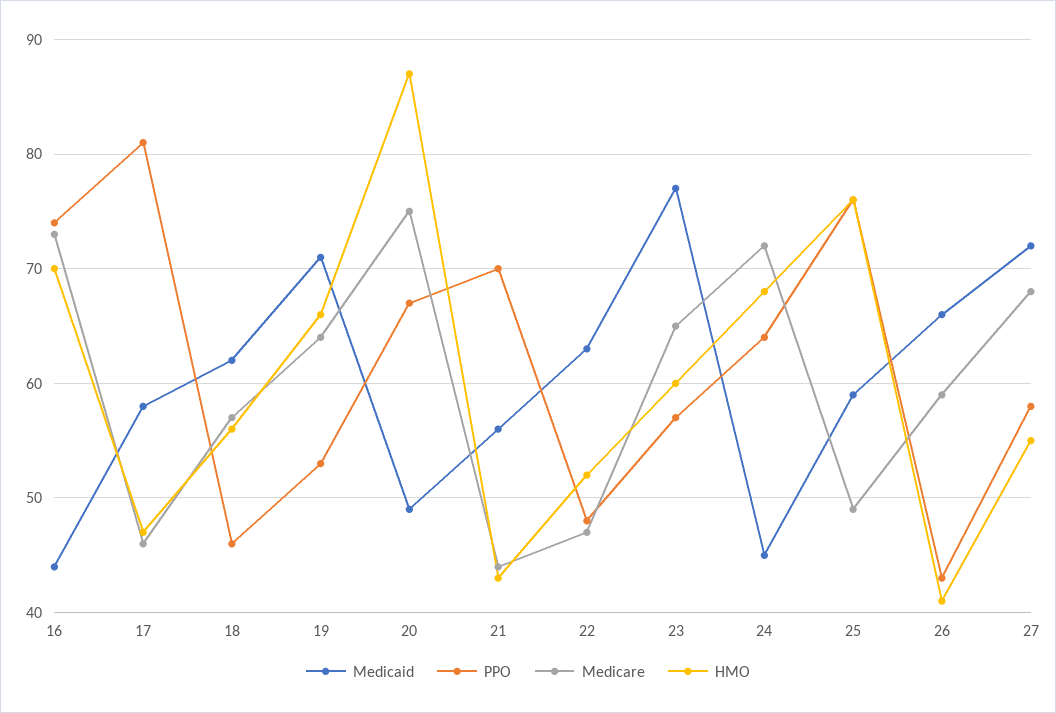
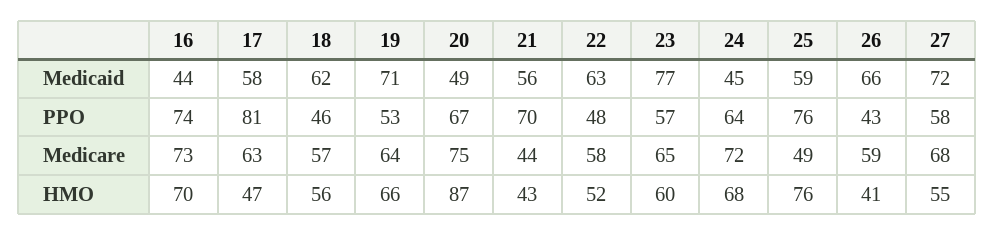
  {
    "Medicaid": {
      "16": 44,
      "17": 58,
      "18": 62,
      "19": 71,
      "20": 49,
      "21": 56,
      "22": 63,
      "23": 77,
      "24": 45,
      "25": 59,
      "26": 66,
      "27": 72
    },
    "PPO": {
      "16": 74,
      "17": 81,
      "18": 46,
      "19": 53,
      "20": 67,
      "21": 70,
      "22": 48,
      "23": 57,
      "24": 64,
      "25": 76,
      "26": 43,
      "27": 58
    },
    "Medicare": {
      "16": 73,
-     "17": 46,
+     "17": 63,
      "18": 57,
      "19": 64,
      "20": 75,
      "21": 44,
-     "22": 47,
+     "22": 58,
      "23": 65,
      "24": 72,
      "25": 49,
      "26": 59,
      "27": 68
    },
    "HMO": {
      "16": 70,
      "17": 47,
      "18": 56,
      "19": 66,
      "20": 87,
      "21": 43,
      "22": 52,
      "23": 60,
      "24": 68,
      "25": 76,
      "26": 41,
      "27": 55
    }
  }

